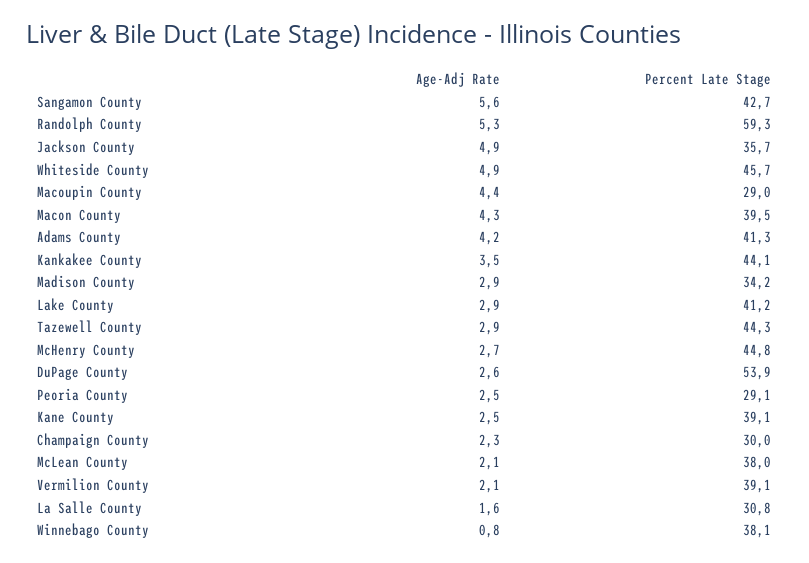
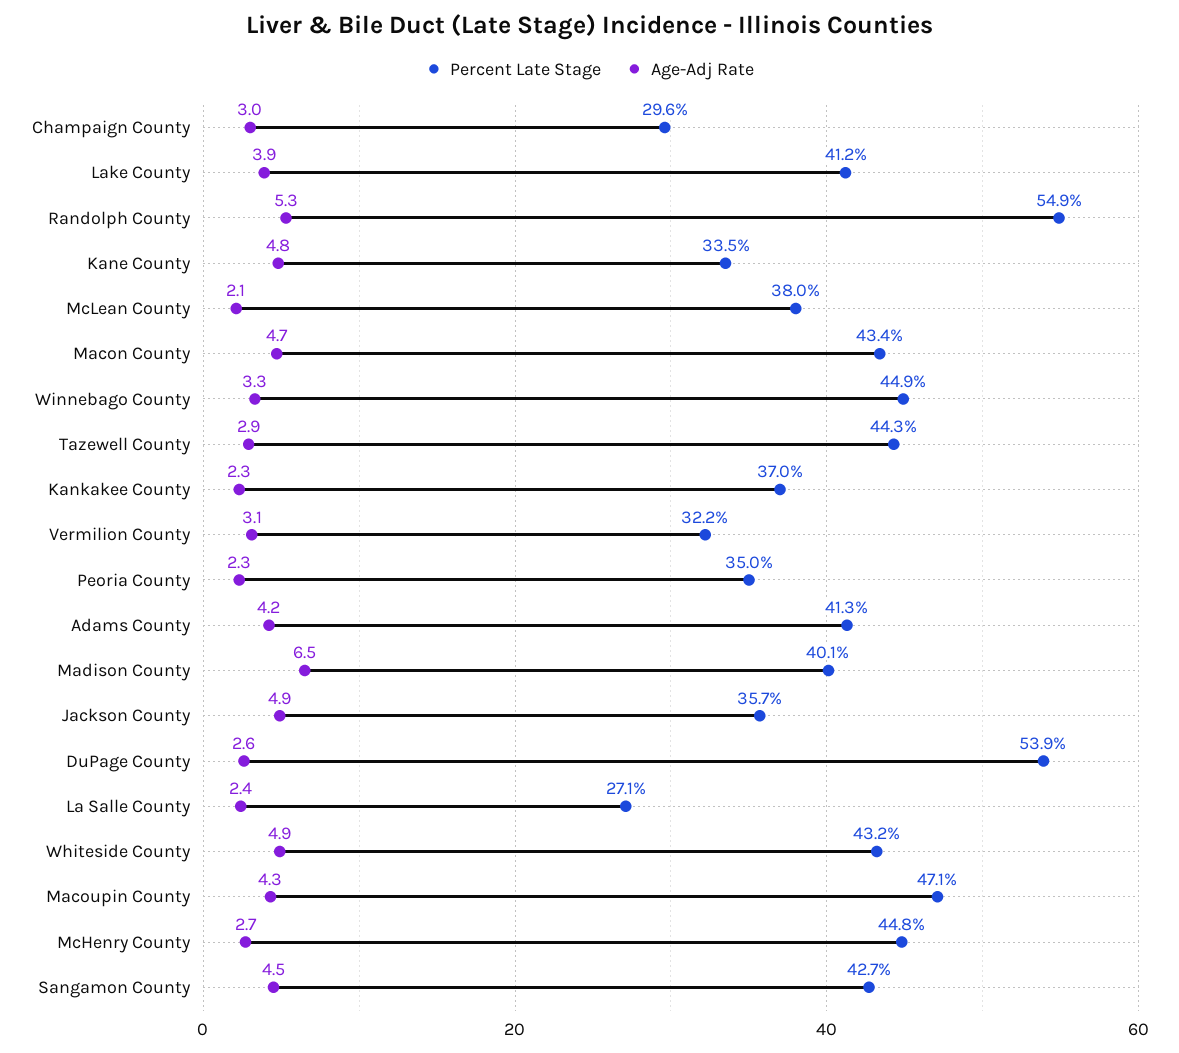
  {
    "Age-Adj Rate": {
-     "Sangamon County": 5.6,
+     "Sangamon County": 4.5,
      "Randolph County": 5.3,
      "Jackson County": 4.9,
      "Whiteside County": 4.9,
-     "Macoupin County": 4.4,
+     "Macoupin County": 4.3,
-     "Macon County": 4.3,
+     "Macon County": 4.7,
      "Adams County": 4.2,
-     "Kankakee County": 3.5,
+     "Kankakee County": 2.3,
-     "Madison County": 2.9,
+     "Madison County": 6.5,
-     "Lake County": 2.9,
+     "Lake County": 3.9,
      "Tazewell County": 2.9,
      "McHenry County": 2.7,
      "DuPage County": 2.6,
-     "Peoria County": 2.5,
+     "Peoria County": 2.3,
-     "Kane County": 2.5,
+     "Kane County": 4.8,
-     "Champaign County": 2.3,
+     "Champaign County": 3,
      "McLean County": 2.1,
-     "Vermilion County": 2.1,
+     "Vermilion County": 3.1,
-     "La Salle County": 1.6,
+     "La Salle County": 2.4,
-     "Winnebago County": 0.8
+     "Winnebago County": 3.3
    },
    "Percent Late Stage": {
      "Sangamon County": 42.7,
-     "Randolph County": 59.3,
+     "Randolph County": 54.9,
      "Jackson County": 35.7,
-     "Whiteside County": 45.7,
+     "Whiteside County": 43.2,
-     "Macoupin County": 29,
+     "Macoupin County": 47.1,
-     "Macon County": 39.5,
+     "Macon County": 43.4,
      "Adams County": 41.3,
-     "Kankakee County": 44.1,
+     "Kankakee County": 37,
-     "Madison County": 34.2,
+     "Madison County": 40.1,
      "Lake County": 41.2,
      "Tazewell County": 44.3,
      "McHenry County": 44.8,
      "DuPage County": 53.9,
-     "Peoria County": 29.1,
+     "Peoria County": 35,
-     "Kane County": 39.1,
+     "Kane County": 33.5,
-     "Champaign County": 30,
+     "Champaign County": 29.6,
      "McLean County": 38,
-     "Vermilion County": 39.1,
+     "Vermilion County": 32.2,
-     "La Salle County": 30.8,
+     "La Salle County": 27.1,
-     "Winnebago County": 38.1
+     "Winnebago County": 44.9
    }
  }

